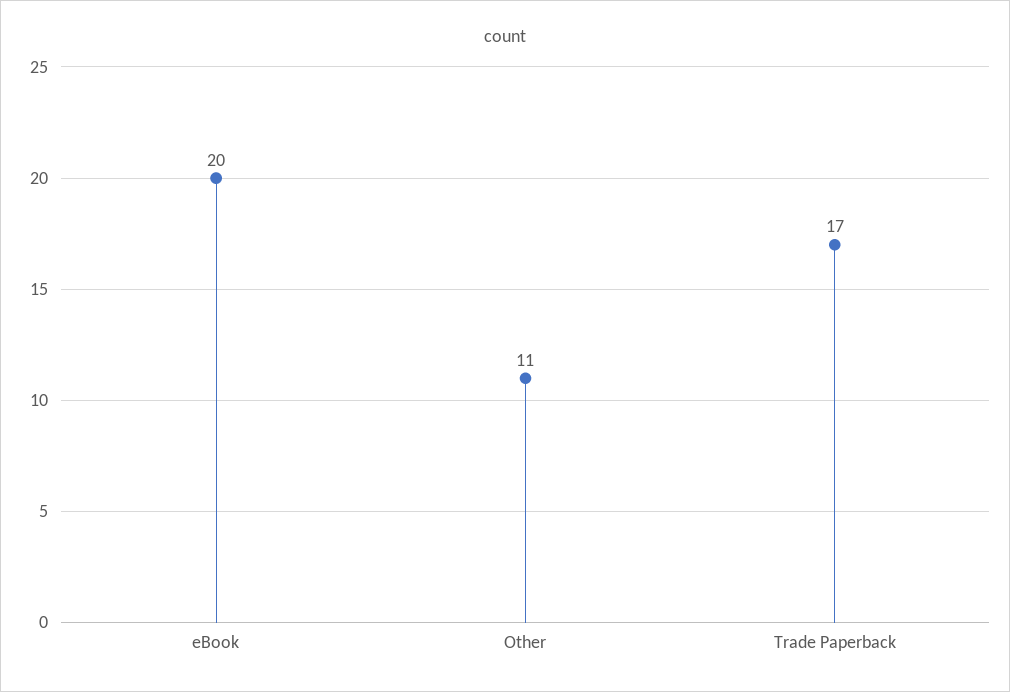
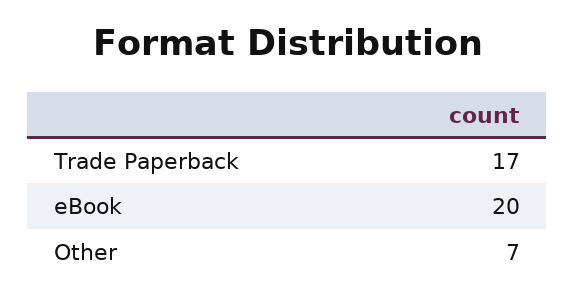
  {
    "eBook": 20,
-   "Other": 11,
+   "Other": 7,
    "Trade Paperback": 17
  }

